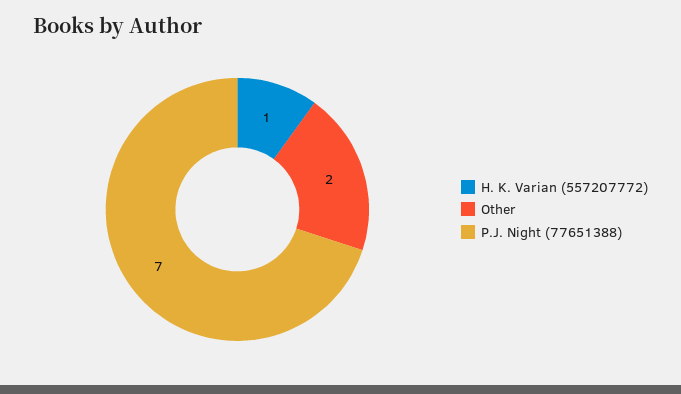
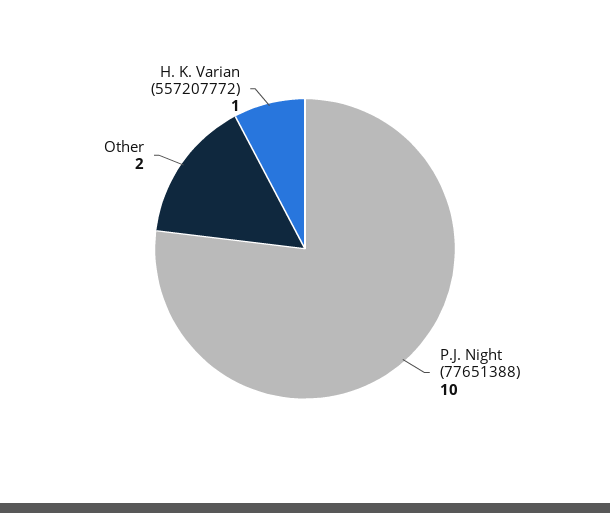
  {
    "H. K. Varian (557207772)": 1,
    "Other": 2,
-   "P.J. Night (77651388)": 7
+   "P.J. Night (77651388)": 10
  }

